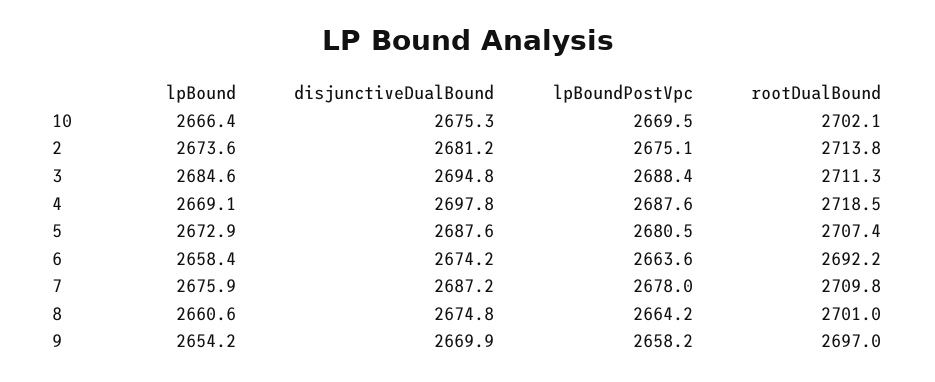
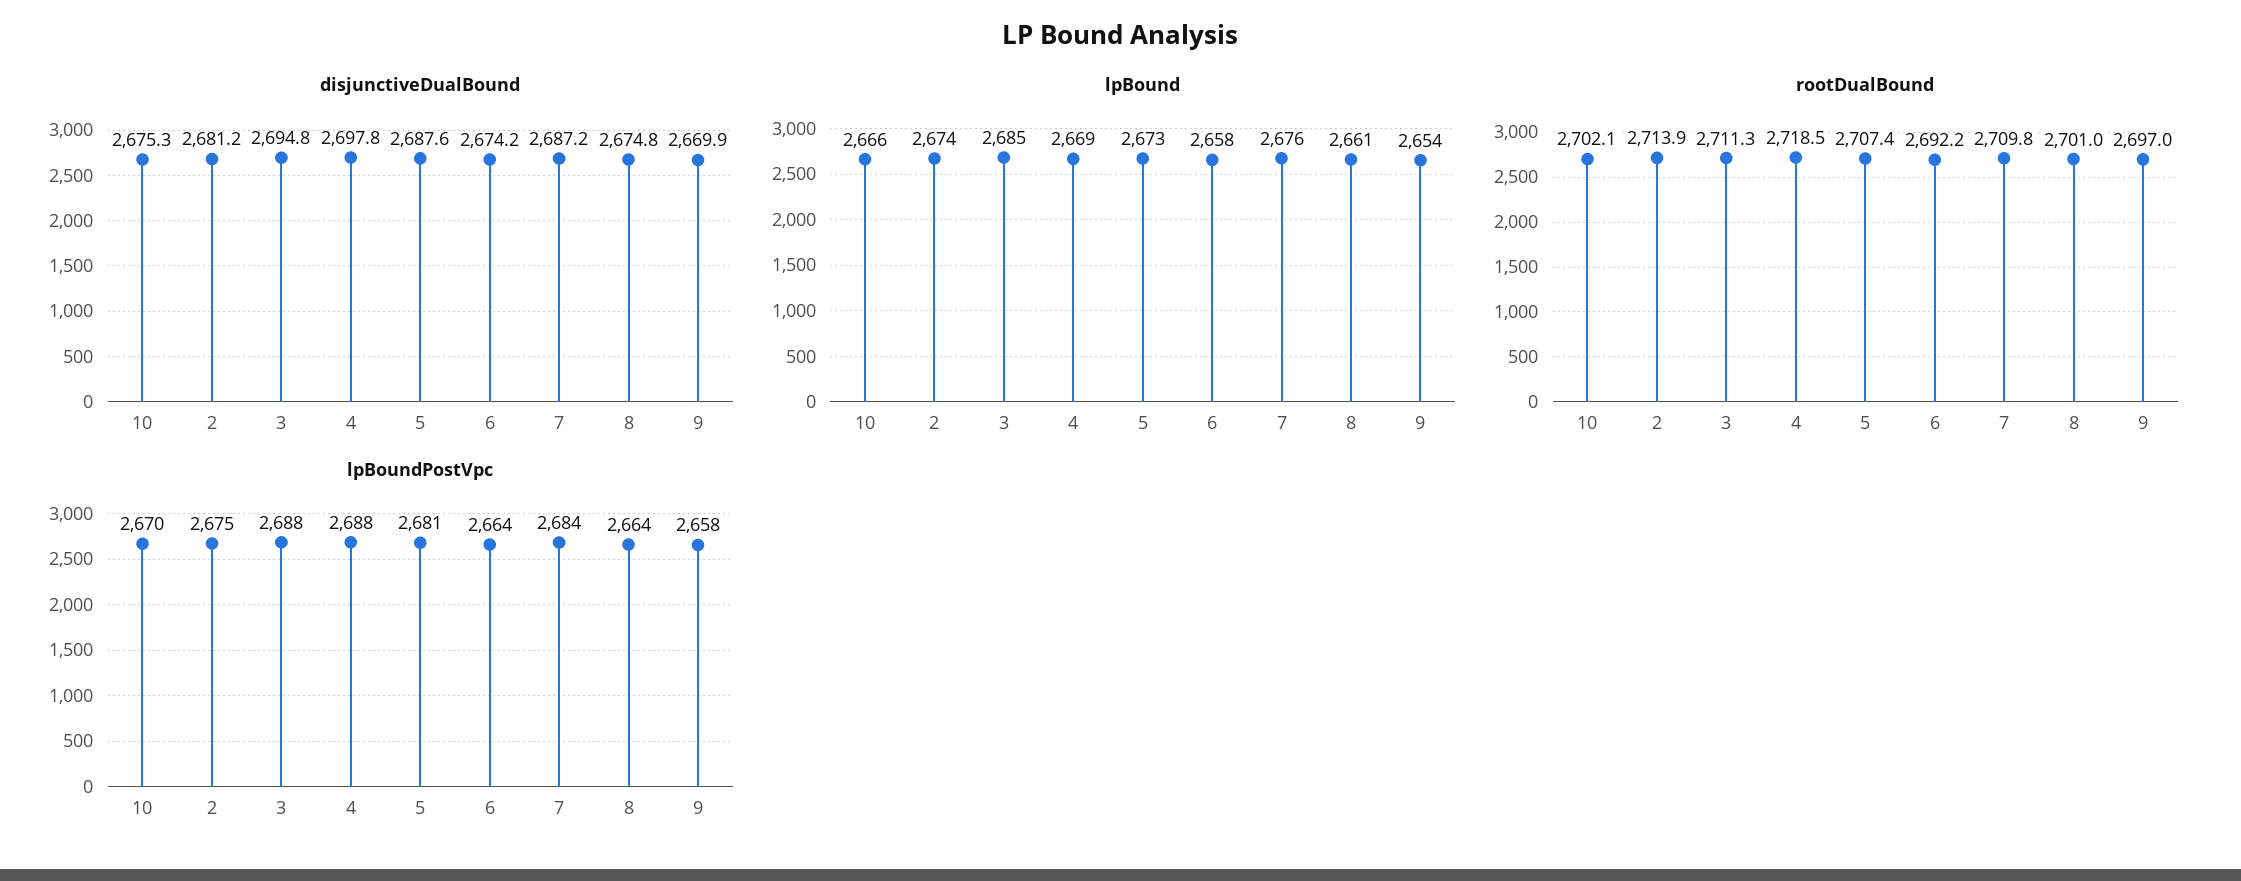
  {
    "lpBound": {
      "10": 2666.4,
      "2": 2673.6,
      "3": 2684.6,
      "4": 2669.1,
      "5": 2672.9,
      "6": 2658.4,
      "7": 2675.9,
      "8": 2660.6,
      "9": 2654.2
    },
    "disjunctiveDualBound": {
      "10": 2675.3,
      "2": 2681.2,
      "3": 2694.8,
      "4": 2697.8,
      "5": 2687.6,
      "6": 2674.2,
      "7": 2687.2,
      "8": 2674.8,
      "9": 2669.9
    },
    "lpBoundPostVpc": {
      "10": 2669.5,
      "2": 2675.1,
      "3": 2688.4,
      "4": 2687.6,
      "5": 2680.5,
      "6": 2663.6,
-     "7": 2678,
+     "7": 2684,
      "8": 2664.2,
      "9": 2658.2
    },
    "rootDualBound": {
      "10": 2702.1,
-     "2": 2713.8,
+     "2": 2713.9,
      "3": 2711.3,
      "4": 2718.5,
      "5": 2707.4,
      "6": 2692.2,
      "7": 2709.8,
      "8": 2701,
      "9": 2697
    }
  }

